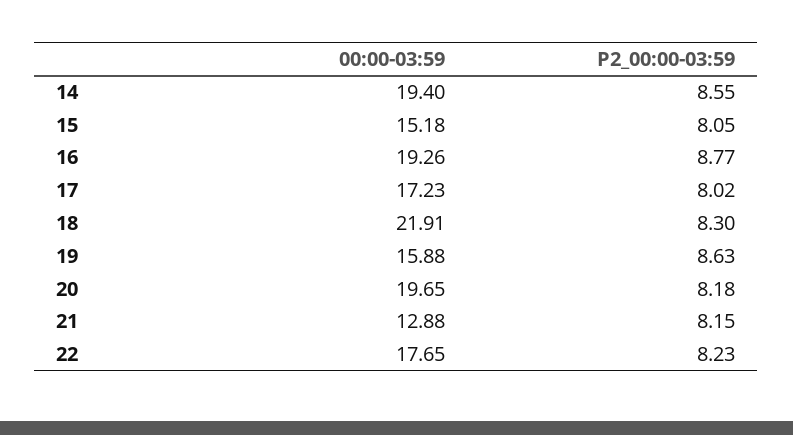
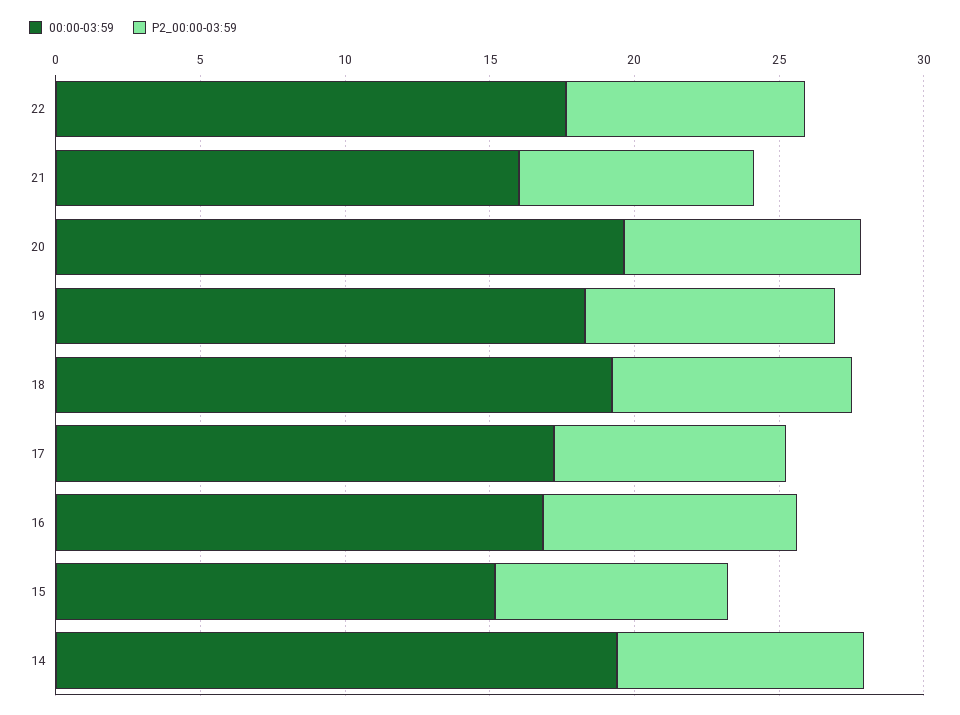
  {
    "00:00-03:59": {
      "14": 19.4,
      "15": 15.18,
-     "16": 19.26,
+     "16": 17,
      "17": 17.23,
-     "18": 21.91,
+     "18": 19,
-     "19": 15.88,
+     "19": 18,
      "20": 19.65,
-     "21": 12.88,
+     "21": 16,
      "22": 17.65
    },
    "P2_00:00-03:59": {
      "14": 8.55,
      "15": 8.05,
      "16": 8.77,
      "17": 8.02,
      "18": 8.3,
      "19": 8.63,
      "20": 8.18,
      "21": 8.15,
      "22": 8.23
    }
  }

